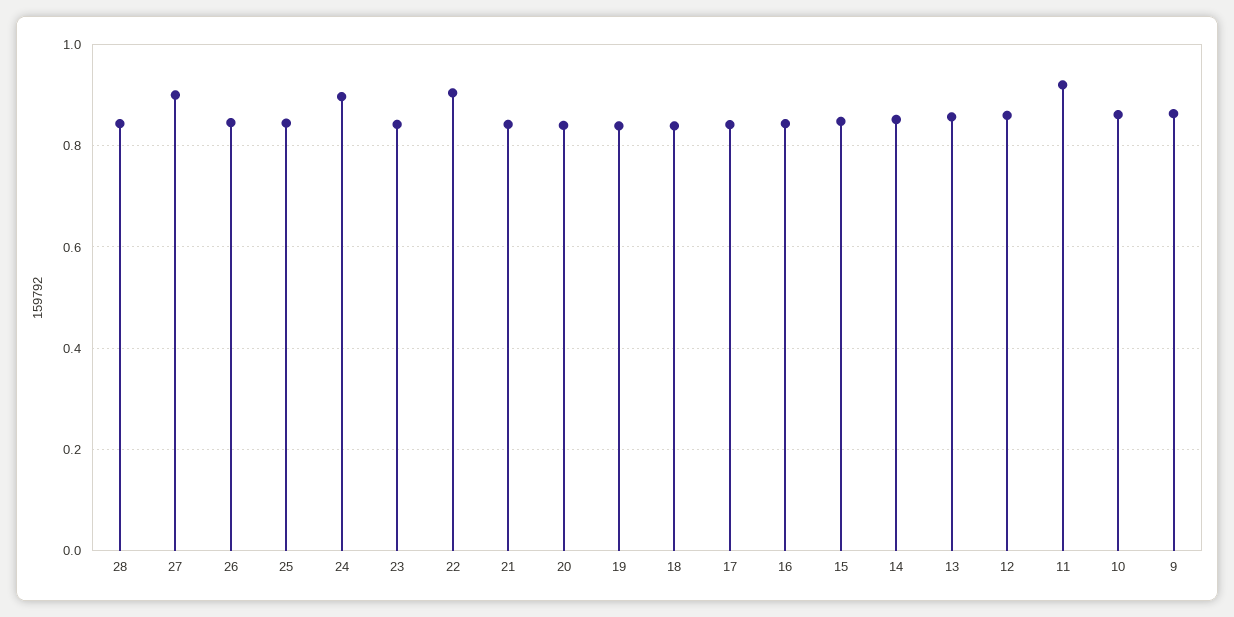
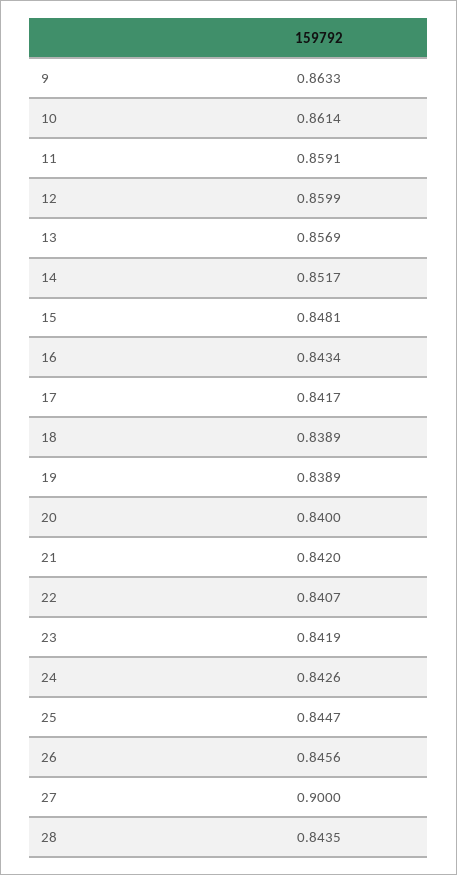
  {
    "28": 0.8435,
    "27": 0.9,
    "26": 0.8456,
    "25": 0.8447,
-   "24": 0.9,
+   "24": 0.8426,
    "23": 0.8419,
-   "22": 0.9,
+   "22": 0.8407,
    "21": 0.842,
    "20": 0.84,
    "19": 0.8389,
    "18": 0.8389,
    "17": 0.8417,
    "16": 0.8434,
    "15": 0.8481,
    "14": 0.8517,
    "13": 0.8569,
    "12": 0.8599,
-   "11": 0.92,
+   "11": 0.8591,
    "10": 0.8614,
    "9": 0.8633
  }

